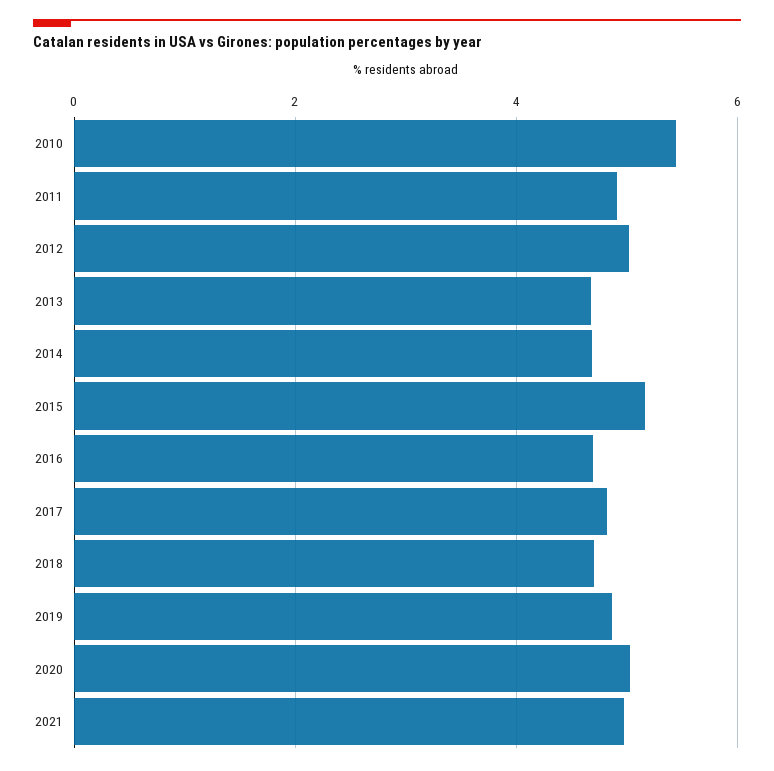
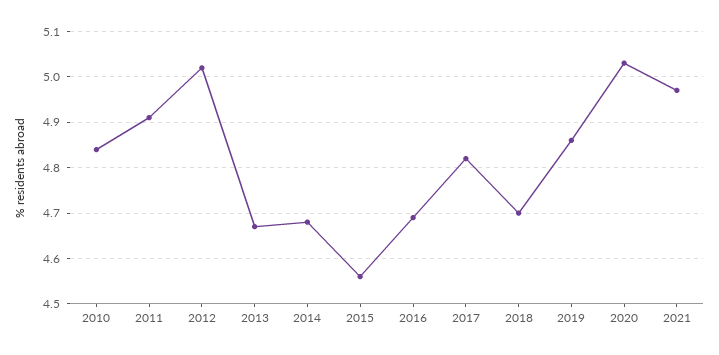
  {
-   "2010": 5.4,
+   "2010": 4.85,
    "2011": 4.9,
    "2012": 5,
    "2013": 4.65,
    "2014": 4.7,
-   "2015": 5.2,
+   "2015": 4.55,
    "2016": 4.7,
    "2017": 4.8,
    "2018": 4.7,
    "2019": 4.85,
    "2020": 5.05,
    "2021": 4.95
  }

